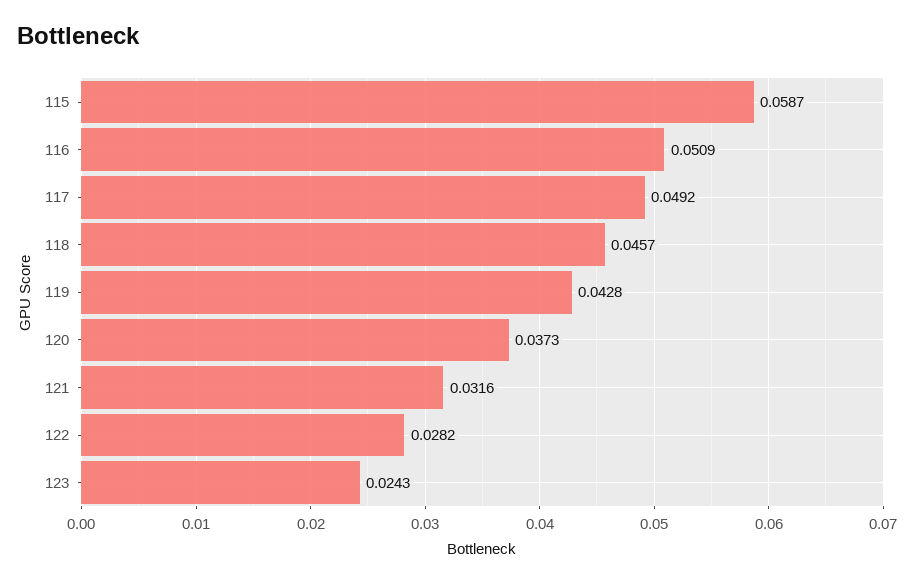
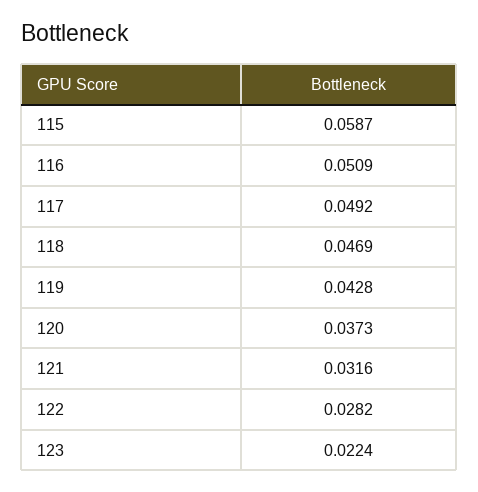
  {
    "115": 0.0587,
    "116": 0.0509,
    "117": 0.0492,
-   "118": 0.0457,
+   "118": 0.0469,
    "119": 0.0428,
    "120": 0.0373,
    "121": 0.0316,
    "122": 0.0282,
-   "123": 0.0243
+   "123": 0.0224
  }

